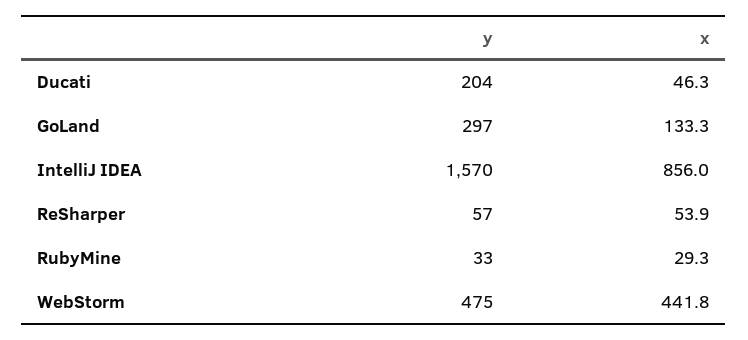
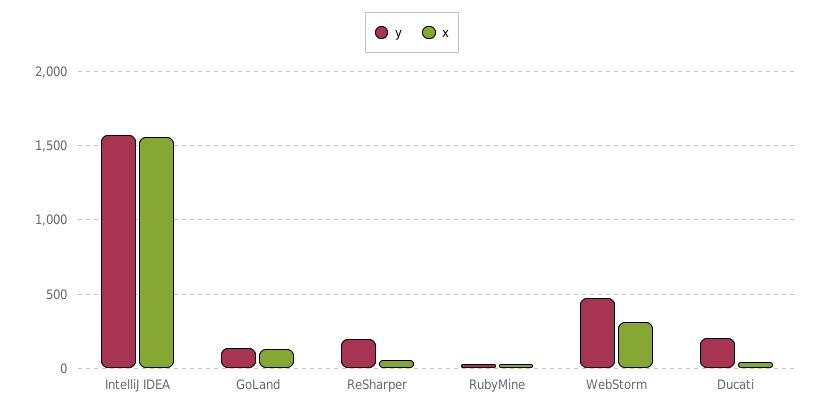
  {
    "y": {
      "Ducati": 204,
-     "GoLand": 297,
+     "GoLand": 150,
      "IntelliJ IDEA": 1570,
-     "ReSharper": 57,
+     "ReSharper": 200,
      "RubyMine": 33,
      "WebStorm": 475
    },
    "x": {
      "Ducati": 46.3,
      "GoLand": 133.3,
-     "IntelliJ IDEA": 856,
+     "IntelliJ IDEA": 1550,
      "ReSharper": 53.9,
      "RubyMine": 29.3,
-     "WebStorm": 441.8
+     "WebStorm": 300
    }
  }

